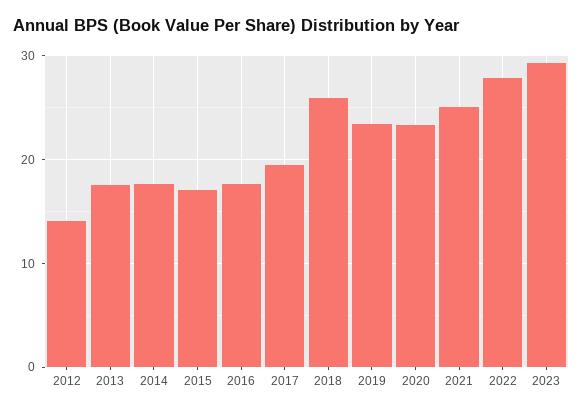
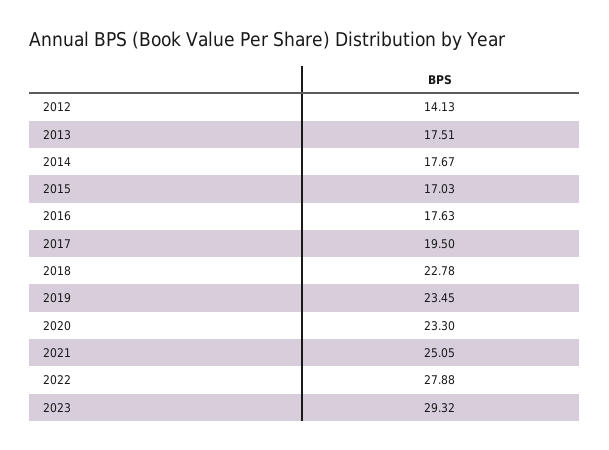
  {
    "2012": 14.13,
    "2013": 17.51,
    "2014": 17.67,
    "2015": 17.03,
    "2016": 17.63,
    "2017": 19.5,
-   "2018": 26,
+   "2018": 22.78,
    "2019": 23.45,
    "2020": 23.3,
    "2021": 25.05,
    "2022": 27.88,
    "2023": 29.32
  }

